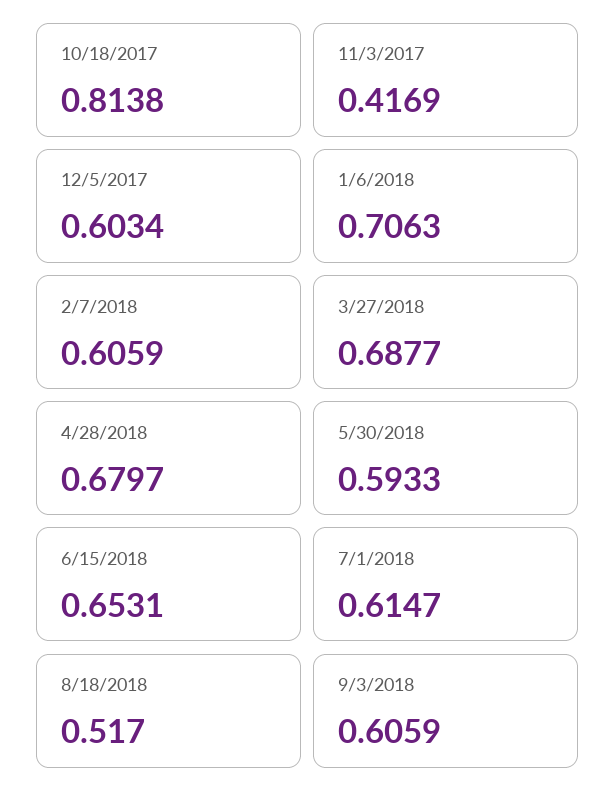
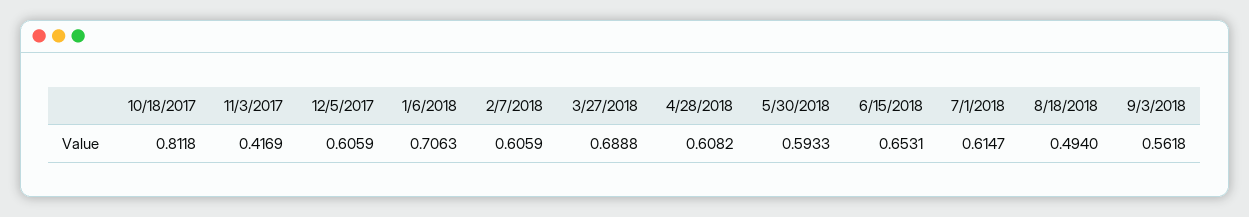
  {
-   "10/18/2017": 0.8138,
+   "10/18/2017": 0.8118,
    "11/3/2017": 0.4169,
-   "12/5/2017": 0.6034,
+   "12/5/2017": 0.6059,
    "1/6/2018": 0.7063,
    "2/7/2018": 0.6059,
-   "3/27/2018": 0.6877,
+   "3/27/2018": 0.6888,
-   "4/28/2018": 0.6797,
+   "4/28/2018": 0.6082,
    "5/30/2018": 0.5933,
    "6/15/2018": 0.6531,
    "7/1/2018": 0.6147,
-   "8/18/2018": 0.517,
+   "8/18/2018": 0.494,
-   "9/3/2018": 0.6059
+   "9/3/2018": 0.5618
  }

